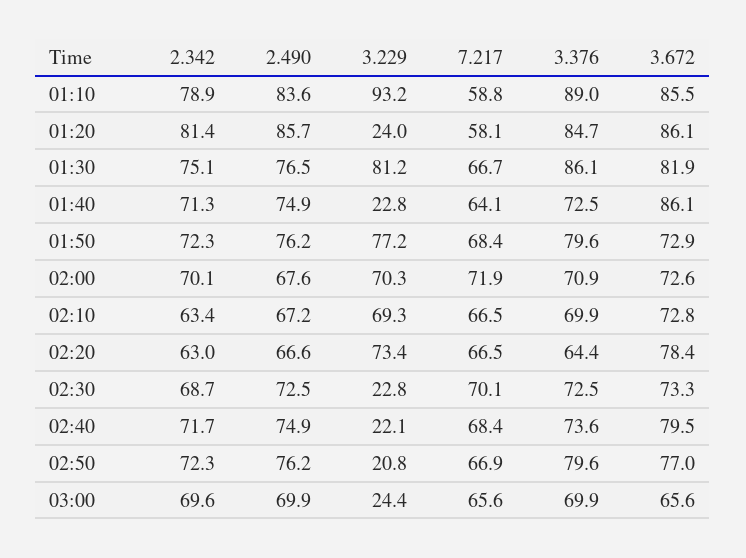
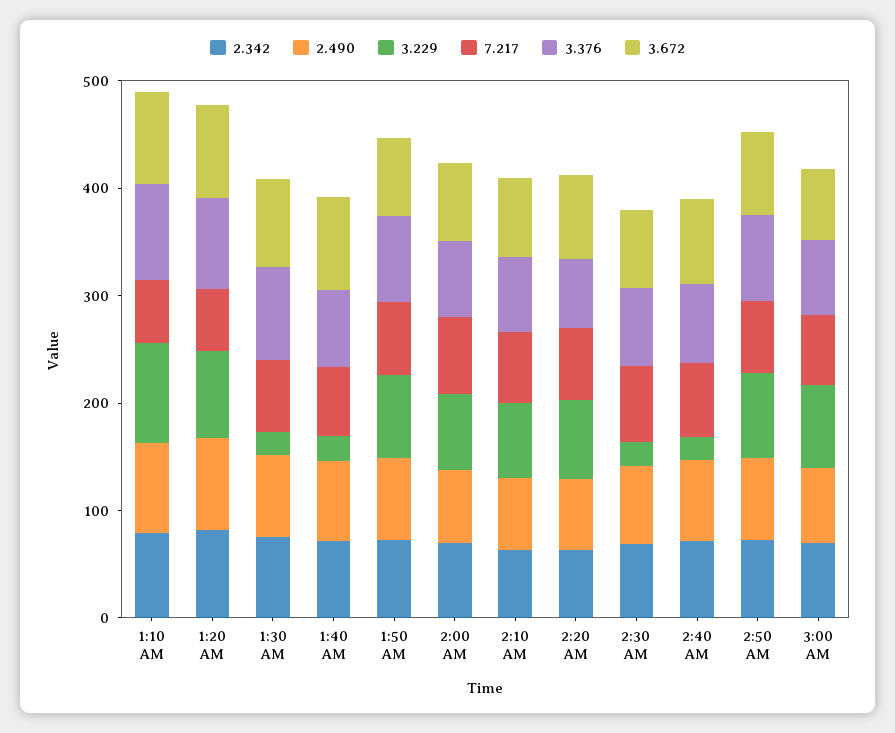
  {
    "2.342": {
      "01:10": 78.9,
      "01:20": 81.4,
      "01:30": 75.1,
      "01:40": 71.3,
      "01:50": 72.3,
      "02:00": 70.1,
      "02:10": 63.4,
      "02:20": 63,
      "02:30": 68.7,
      "02:40": 71.7,
      "02:50": 72.3,
      "03:00": 69.6
    },
    "2.490": {
      "01:10": 83.6,
      "01:20": 85.7,
      "01:30": 76.5,
      "01:40": 74.9,
      "01:50": 76.2,
      "02:00": 67.6,
      "02:10": 67.2,
      "02:20": 66.6,
      "02:30": 72.5,
      "02:40": 74.9,
      "02:50": 76.2,
      "03:00": 69.9
    },
    "3.229": {
      "01:10": 93.2,
-     "01:20": 24,
+     "01:20": 80,
-     "01:30": 81.2,
+     "01:30": 20,
      "01:40": 22.8,
      "01:50": 77.2,
      "02:00": 70.3,
      "02:10": 69.3,
      "02:20": 73.4,
      "02:30": 22.8,
      "02:40": 22.1,
-     "02:50": 20.8,
+     "02:50": 80,
-     "03:00": 24.4
+     "03:00": 80
    },
    "7.217": {
      "01:10": 58.8,
      "01:20": 58.1,
      "01:30": 66.7,
      "01:40": 64.1,
      "01:50": 68.4,
      "02:00": 71.9,
      "02:10": 66.5,
      "02:20": 66.5,
      "02:30": 70.1,
      "02:40": 68.4,
      "02:50": 66.9,
      "03:00": 65.6
    },
    "3.376": {
      "01:10": 89,
      "01:20": 84.7,
      "01:30": 86.1,
      "01:40": 72.5,
      "01:50": 79.6,
      "02:00": 70.9,
      "02:10": 69.9,
      "02:20": 64.4,
      "02:30": 72.5,
      "02:40": 73.6,
      "02:50": 79.6,
      "03:00": 69.9
    },
    "3.672": {
      "01:10": 85.5,
      "01:20": 86.1,
      "01:30": 81.9,
      "01:40": 86.1,
      "01:50": 72.9,
      "02:00": 72.6,
      "02:10": 72.8,
      "02:20": 78.4,
      "02:30": 73.3,
      "02:40": 79.5,
      "02:50": 77,
      "03:00": 65.6
    }
  }

